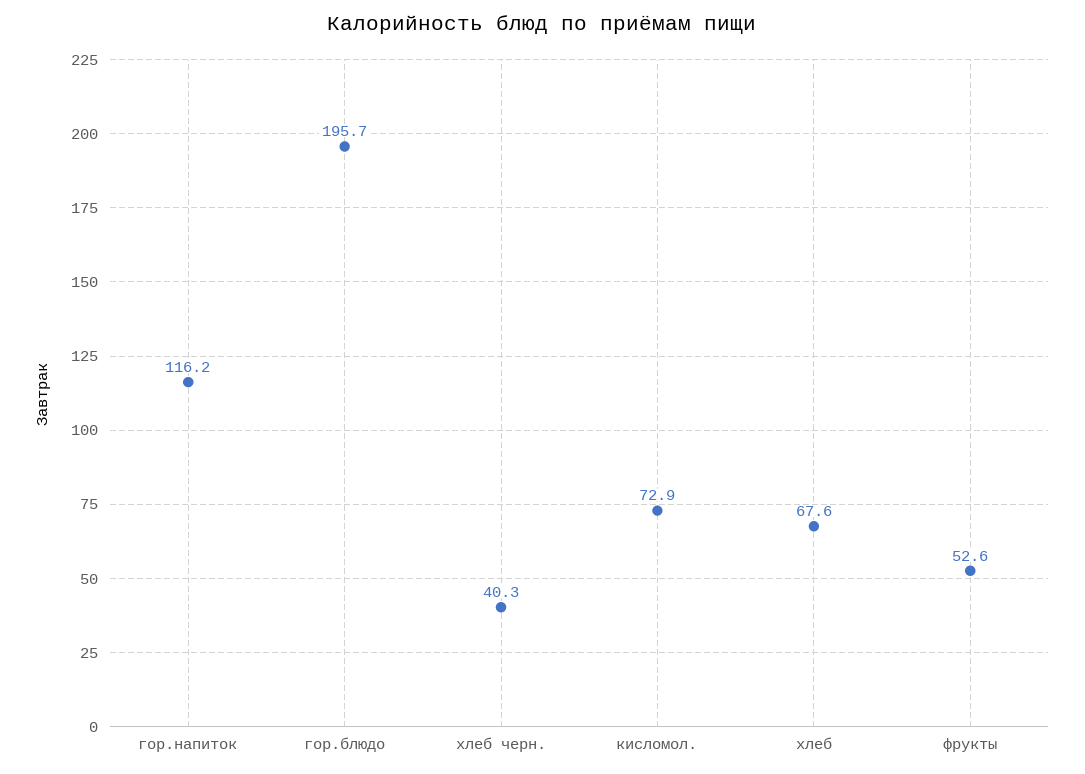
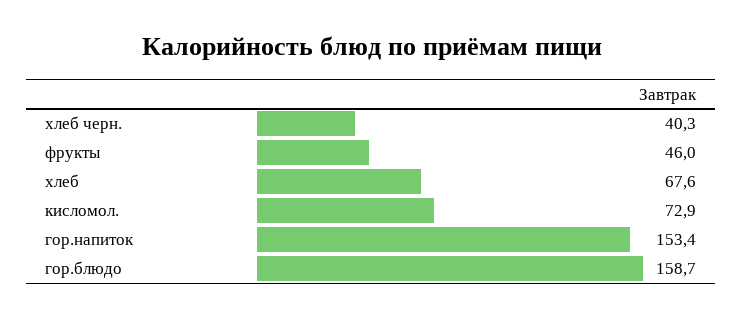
  {
-   "гор.напиток": 116.2,
+   "гор.напиток": 153.4,
-   "гор.блюдо": 195.7,
+   "гор.блюдо": 158.7,
    "хлеб черн.": 40.3,
    "кисломол.": 72.9,
    "хлеб": 67.6,
-   "фрукты": 52.6
+   "фрукты": 46
  }

